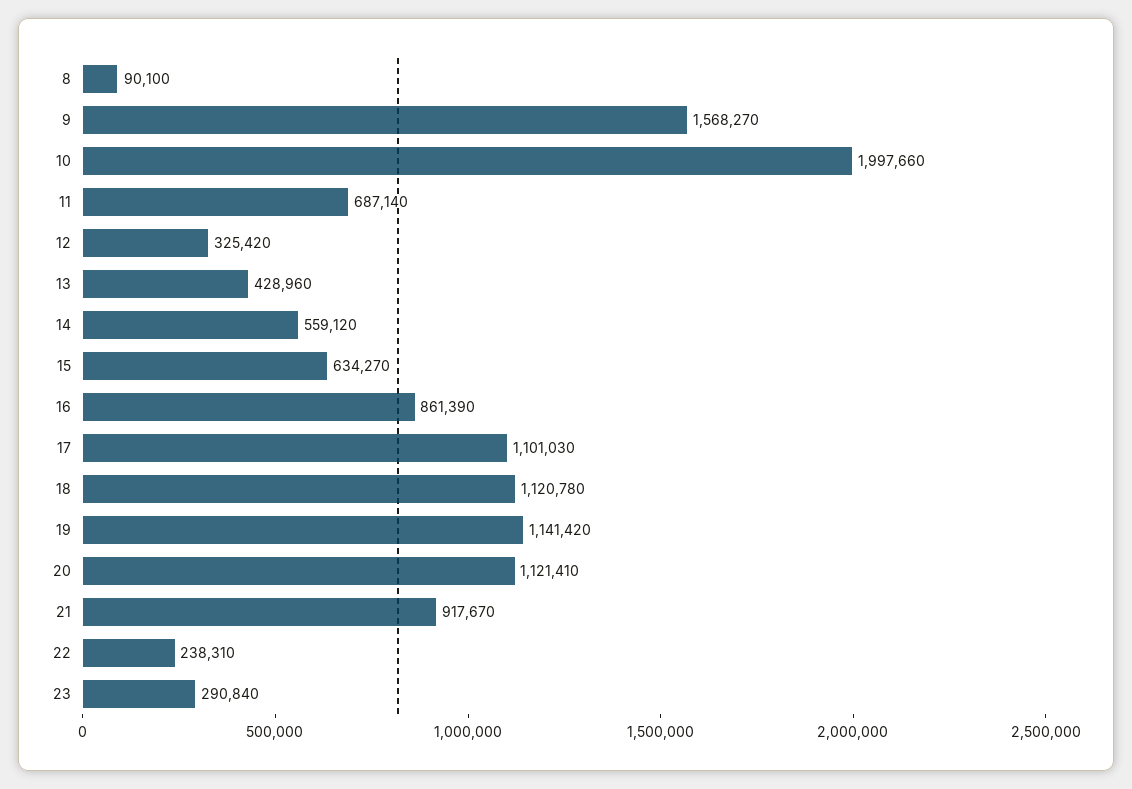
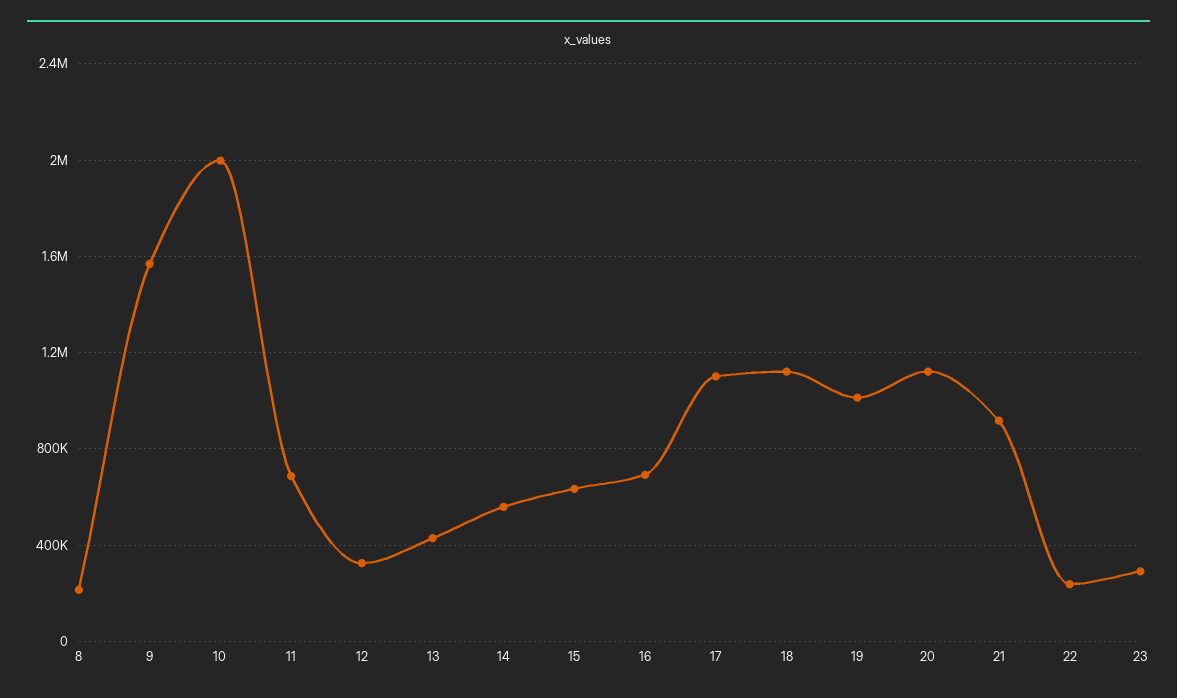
  {
-   "8": 90100,
+   "8": 200000,
    "9": 1568270,
    "10": 1997660,
    "11": 687140,
    "12": 325420,
    "13": 428960,
    "14": 559120,
    "15": 634270,
-   "16": 861390,
+   "16": 700000,
    "17": 1101030,
    "18": 1120780,
-   "19": 1141420,
+   "19": 1000000,
    "20": 1121410,
    "21": 917670,
    "22": 238310,
    "23": 290840
  }

